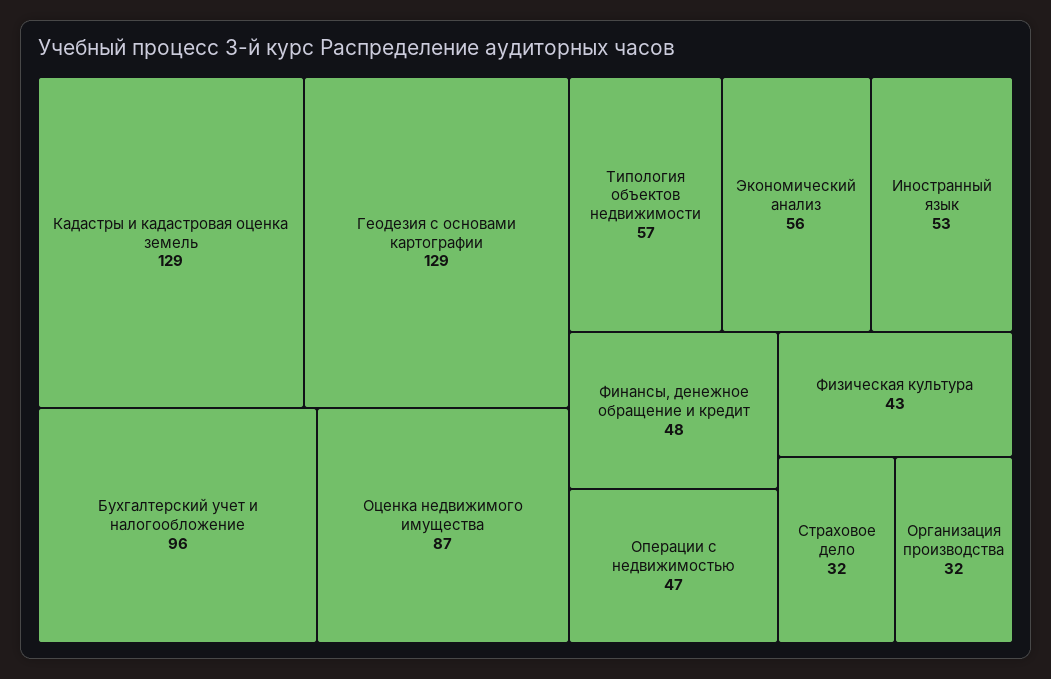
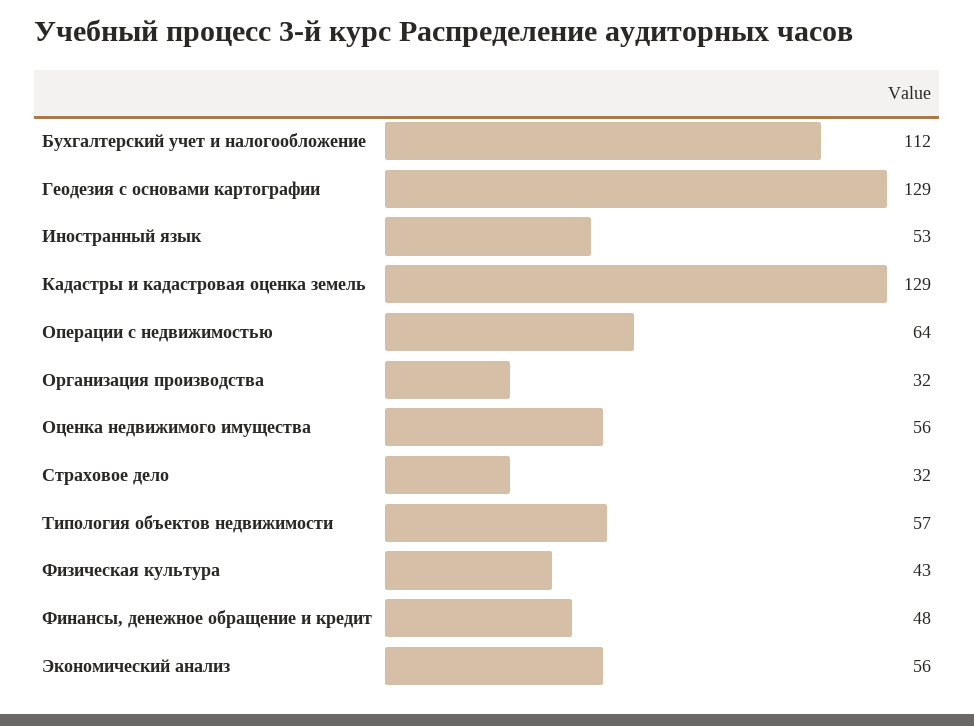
  {
    "Кадастры и кадастровая оценка земель": 129,
    "Геодезия с основами картографии": 129,
-   "Бухгалтерский учет и налогообложение": 96,
+   "Бухгалтерский учет и налогообложение": 112,
-   "Оценка недвижимого имущества": 87,
+   "Оценка недвижимого имущества": 56,
    "Типология объектов недвижимости": 57,
    "Экономический анализ": 56,
    "Иностранный язык": 53,
    "Финансы, денежное обращение и кредит": 48,
-   "Операции с недвижимостью": 47,
+   "Операции с недвижимостью": 64,
    "Физическая культура": 43,
    "Страховое дело": 32,
    "Организация производства": 32
  }

